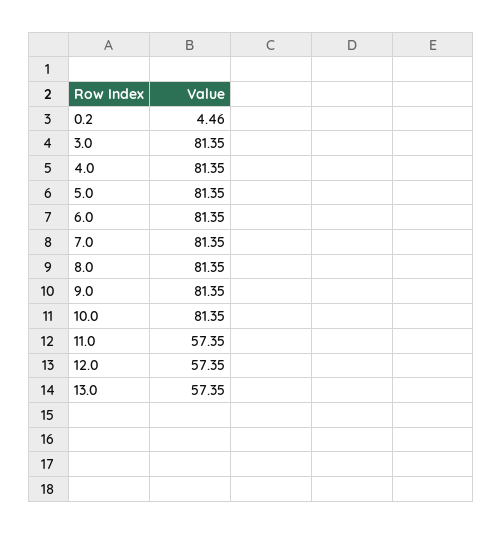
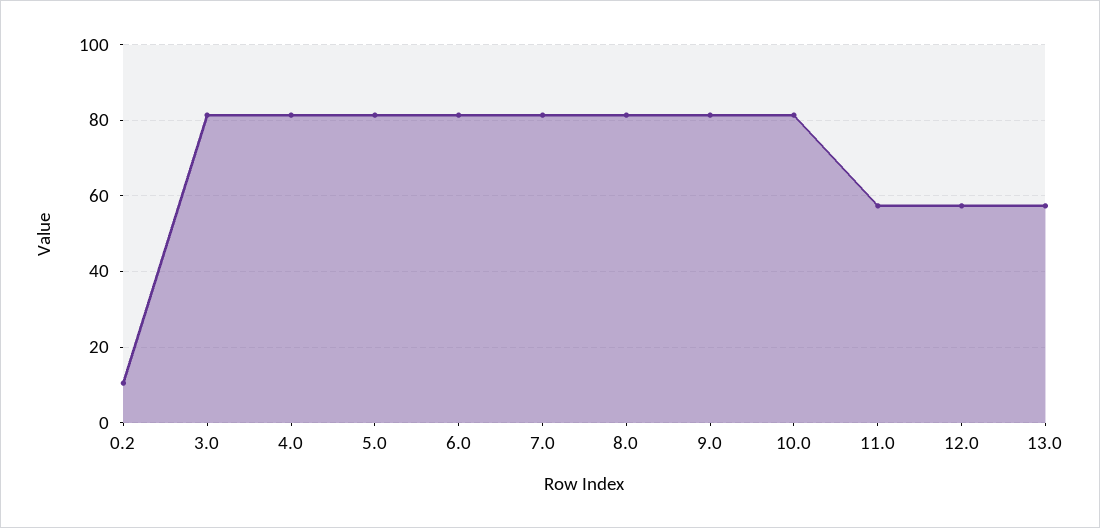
  {
-   "0.2": 4.46,
+   "0.2": 10,
    "3.0": 81.35,
    "4.0": 81.35,
    "5.0": 81.35,
    "6.0": 81.35,
    "7.0": 81.35,
    "8.0": 81.35,
    "9.0": 81.35,
    "10.0": 81.35,
    "11.0": 57.35,
    "12.0": 57.35,
    "13.0": 57.35
  }

